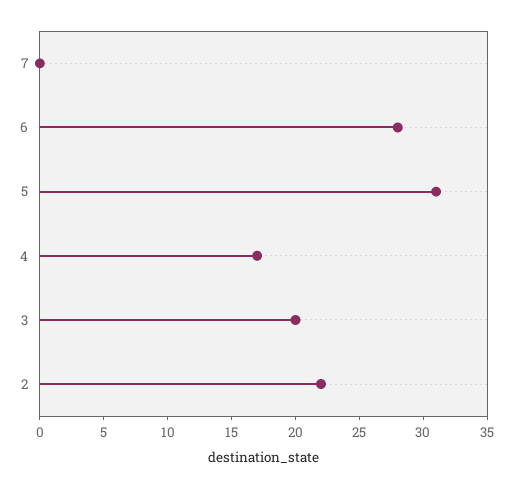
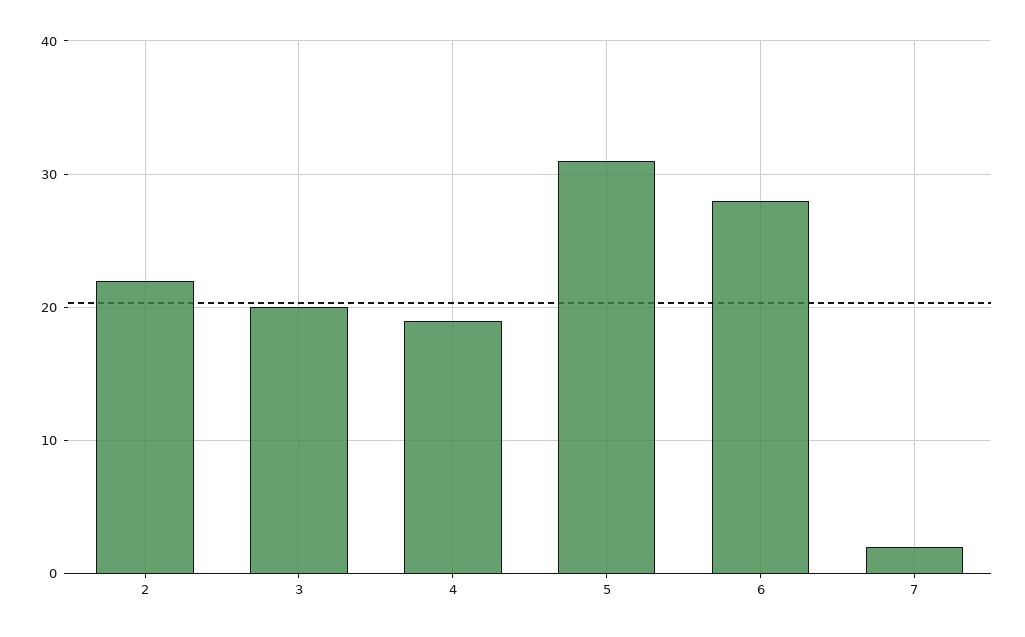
  {
-   "7": 0,
+   "7": 2,
    "6": 28,
    "5": 31,
-   "4": 17,
+   "4": 19,
    "3": 20,
    "2": 22
  }

